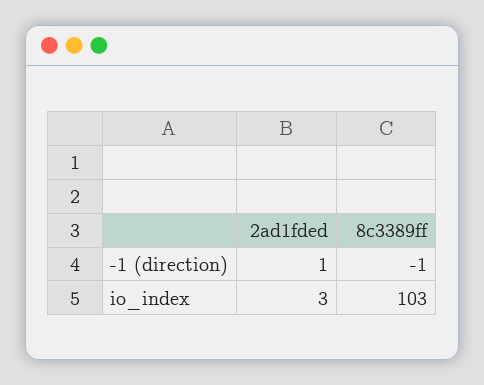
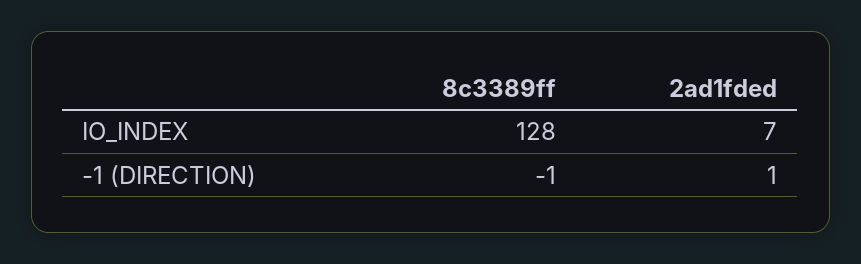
  {
    "2ad1fded": {
      "-1 (direction)": 1,
-     "io_index": 3
+     "io_index": 7
    },
    "8c3389ff": {
      "-1 (direction)": -1,
-     "io_index": 103
+     "io_index": 128
    }
  }

